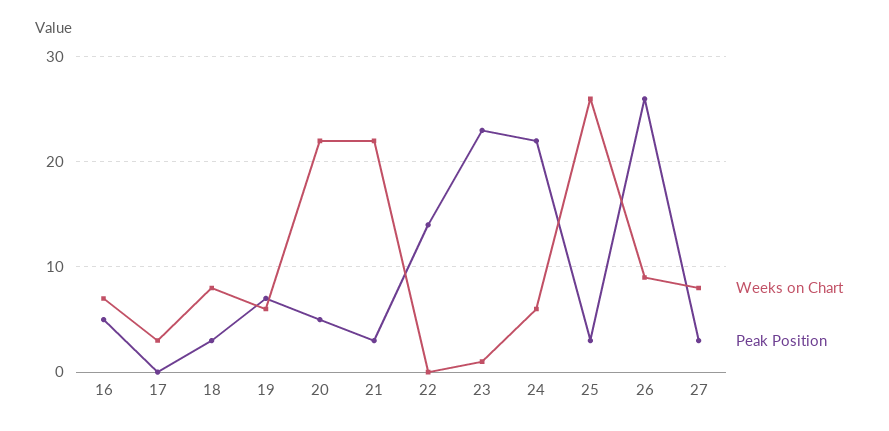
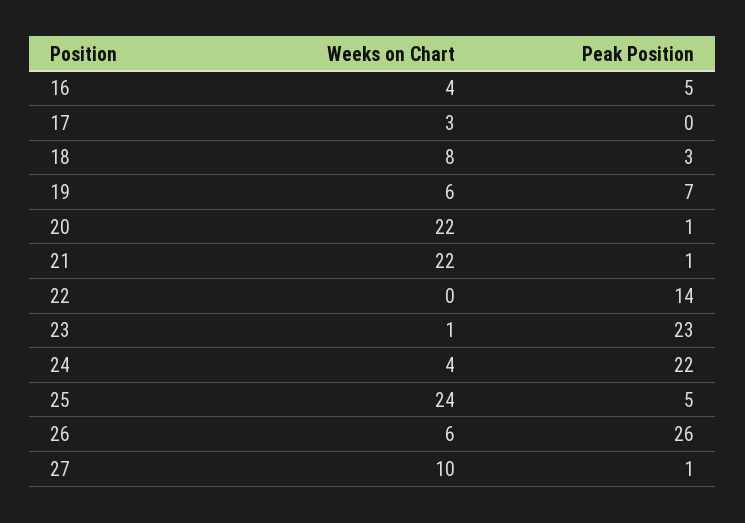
  {
    "Weeks on Chart": {
-     "16": 7,
+     "16": 4,
      "17": 3,
      "18": 8,
      "19": 6,
      "20": 22,
      "21": 22,
      "22": 0,
      "23": 1,
-     "24": 6,
+     "24": 4,
-     "25": 26,
+     "25": 24,
-     "26": 9,
+     "26": 6,
-     "27": 8
+     "27": 10
    },
    "Peak Position": {
      "16": 5,
      "17": 0,
      "18": 3,
      "19": 7,
-     "20": 5,
+     "20": 1,
-     "21": 3,
+     "21": 1,
      "22": 14,
      "23": 23,
      "24": 22,
-     "25": 3,
+     "25": 5,
      "26": 26,
-     "27": 3
+     "27": 1
    }
  }

